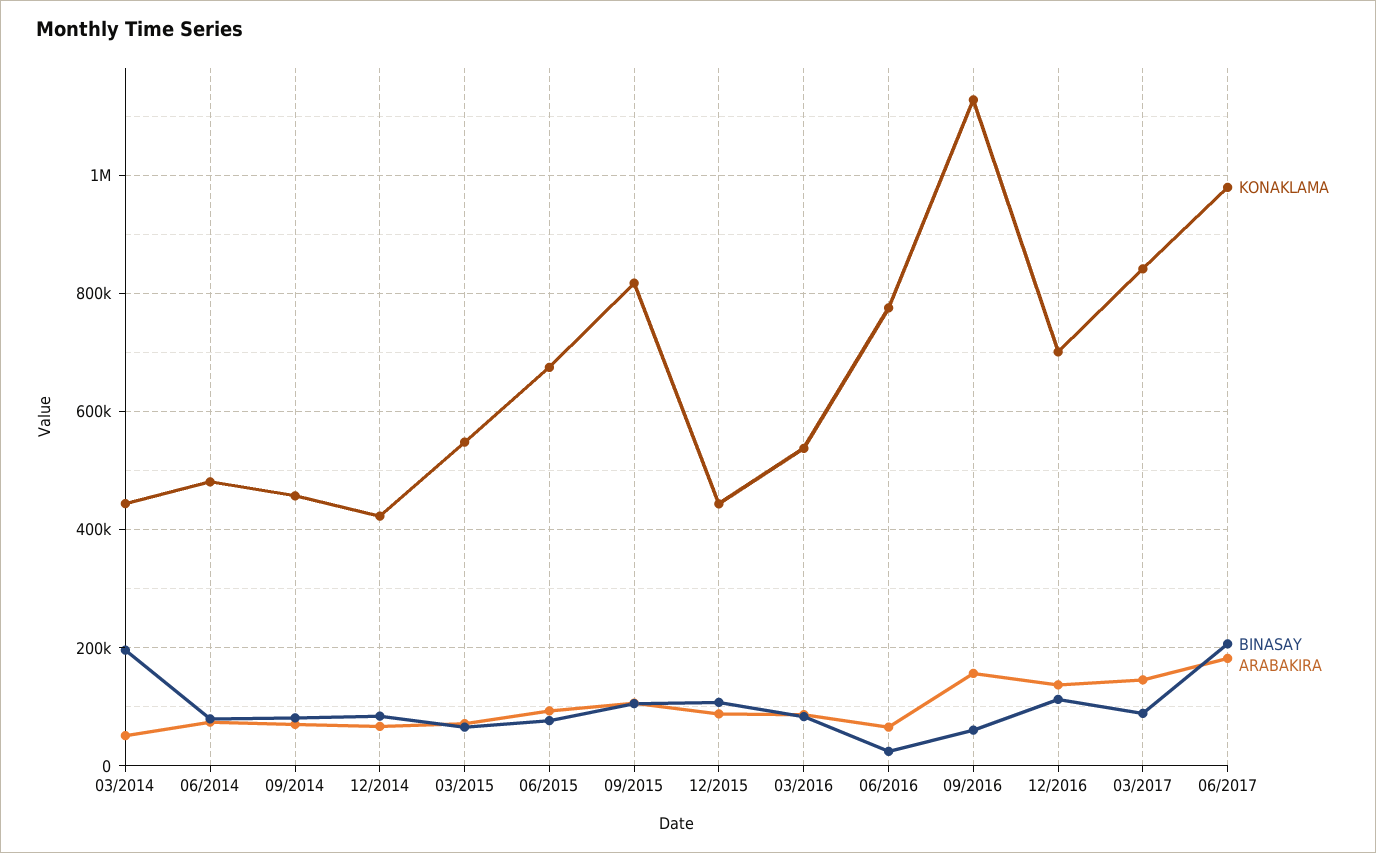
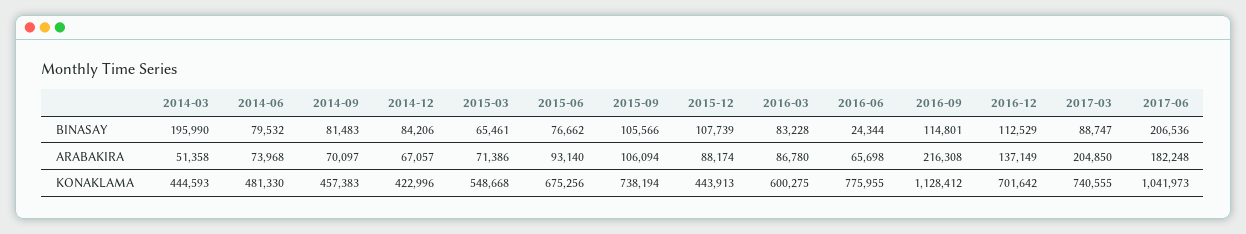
  {
    "KONAKLAMA": {
      "03/2014": 444593,
      "06/2014": 481330,
      "09/2014": 457383,
      "12/2014": 422996,
      "03/2015": 548668,
      "06/2015": 675256,
-     "09/2015": 820000,
+     "09/2015": 738194,
      "12/2015": 443913,
-     "03/2016": 540000,
+     "03/2016": 600275,
      "06/2016": 775955,
      "09/2016": 1128412,
      "12/2016": 701642,
-     "03/2017": 840000,
+     "03/2017": 740555,
-     "06/2017": 980000
+     "06/2017": 1041973
    },
    "BINASAY": {
      "03/2014": 195990,
      "06/2014": 79532,
      "09/2014": 81483,
      "12/2014": 84206,
      "03/2015": 65461,
      "06/2015": 76662,
      "09/2015": 105566,
      "12/2015": 107739,
      "03/2016": 83228,
      "06/2016": 24344,
-     "09/2016": 60000,
+     "09/2016": 114801,
      "12/2016": 112529,
      "03/2017": 88747,
      "06/2017": 206536
    },
    "ARABAKIRA": {
      "03/2014": 51358,
      "06/2014": 73968,
      "09/2014": 70097,
      "12/2014": 67057,
      "03/2015": 71386,
      "06/2015": 93140,
      "09/2015": 106094,
      "12/2015": 88174,
      "03/2016": 86780,
      "06/2016": 65698,
-     "09/2016": 160000,
+     "09/2016": 216308,
      "12/2016": 137149,
-     "03/2017": 140000,
+     "03/2017": 204850,
      "06/2017": 182248
    }
  }

